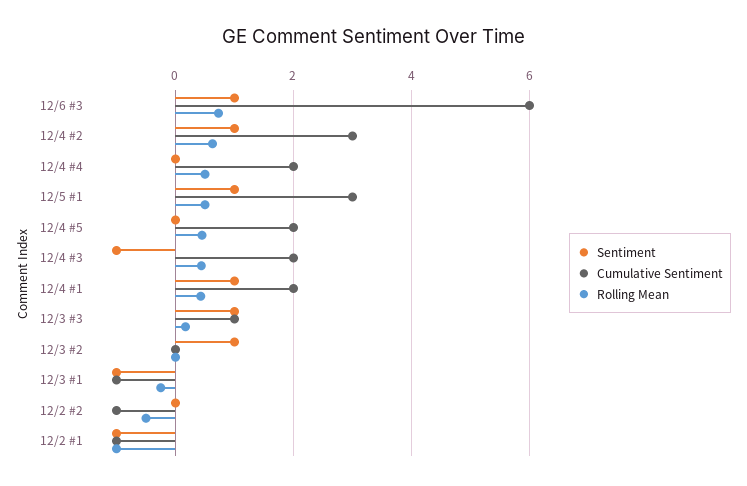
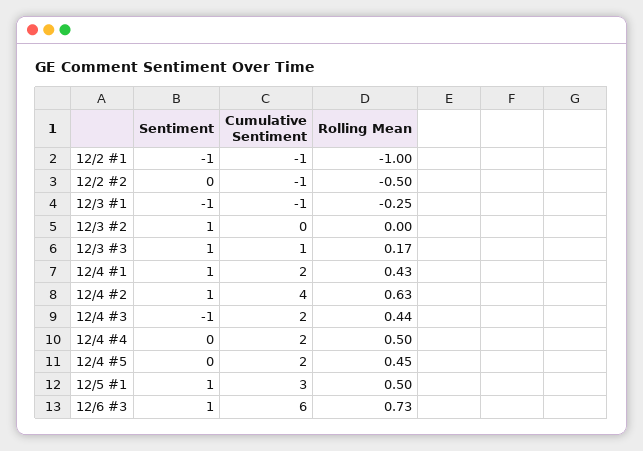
  {
    "Sentiment": {
      "12/6 #3": 1,
      "12/4 #2": 1,
      "12/4 #4": 0,
      "12/5 #1": 1,
      "12/4 #5": 0,
      "12/4 #3": -1,
      "12/4 #1": 1,
      "12/3 #3": 1,
      "12/3 #2": 1,
      "12/3 #1": -1,
      "12/2 #2": 0,
      "12/2 #1": -1
    },
    "Cumulative Sentiment": {
      "12/6 #3": 6,
-     "12/4 #2": 3,
+     "12/4 #2": 4,
      "12/4 #4": 2,
      "12/5 #1": 3,
      "12/4 #5": 2,
      "12/4 #3": 2,
      "12/4 #1": 2,
      "12/3 #3": 1,
      "12/3 #2": 0,
      "12/3 #1": -1,
      "12/2 #2": -1,
      "12/2 #1": -1
    },
    "Rolling Mean": {
      "12/6 #3": 0.73,
      "12/4 #2": 0.63,
      "12/4 #4": 0.5,
      "12/5 #1": 0.5,
      "12/4 #5": 0.45,
      "12/4 #3": 0.44,
      "12/4 #1": 0.43,
      "12/3 #3": 0.17,
      "12/3 #2": 0,
      "12/3 #1": -0.25,
      "12/2 #2": -0.5,
      "12/2 #1": -1
    }
  }

